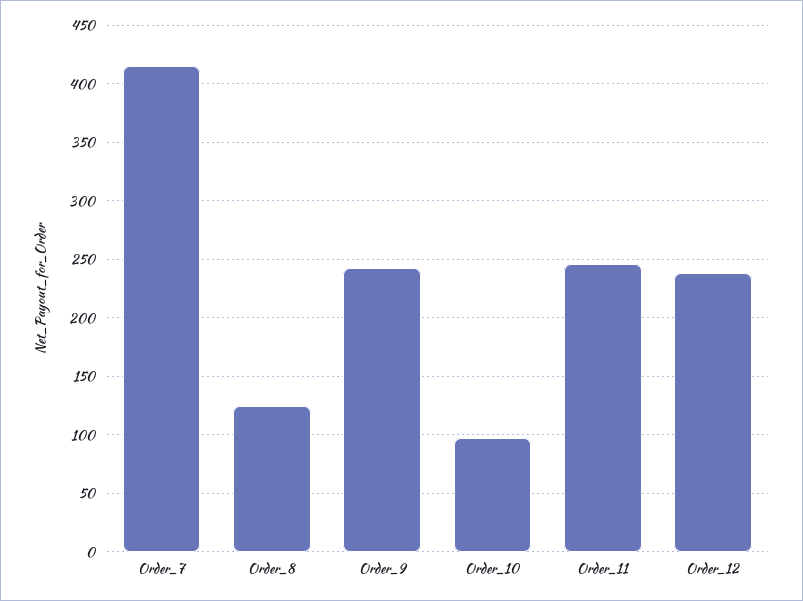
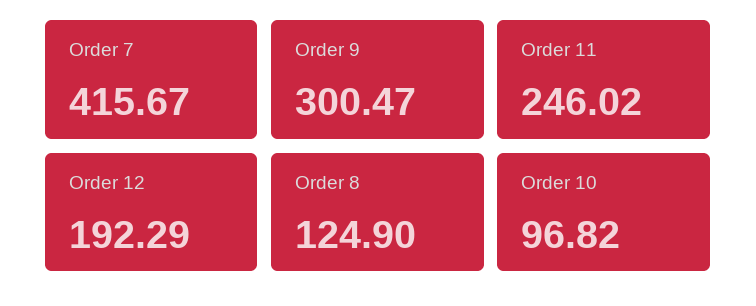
  {
    "Order_7": 415.67,
    "Order_8": 124.9,
-   "Order_9": 240,
+   "Order_9": 300.47,
    "Order_10": 96.82,
    "Order_11": 246.02,
-   "Order_12": 240
+   "Order_12": 192.29
  }

